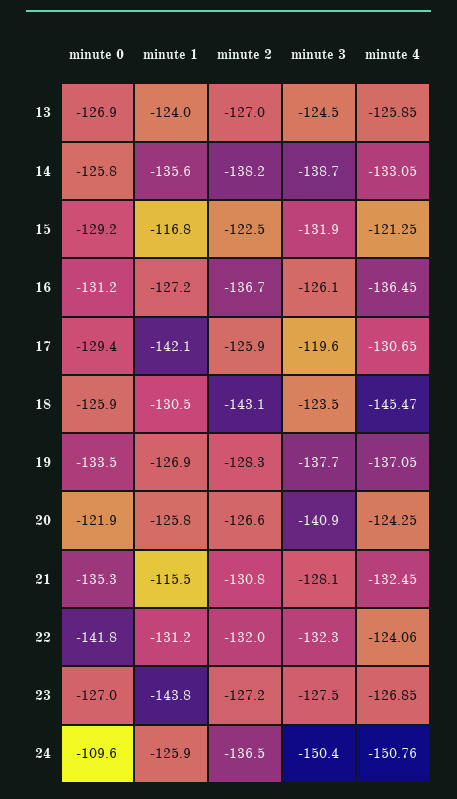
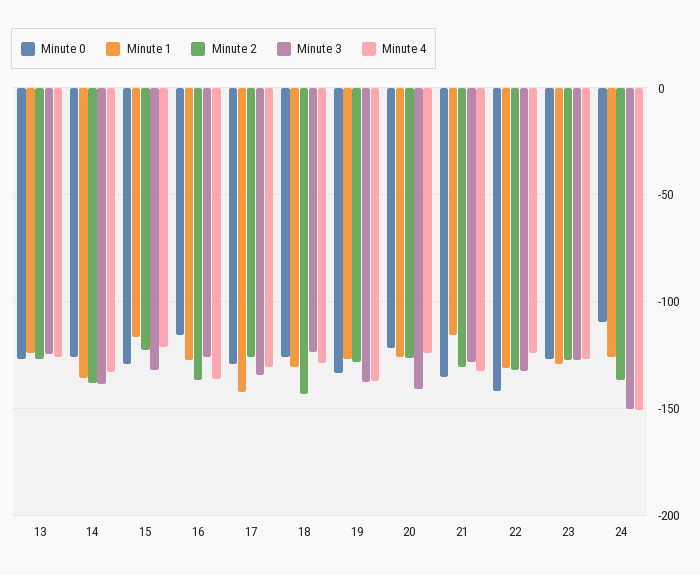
  {
    "minute 0": {
      "13": -126.9,
      "14": -125.8,
      "15": -129.2,
-     "16": -131.2,
+     "16": -115,
      "17": -129.4,
      "18": -125.9,
      "19": -133.5,
      "20": -121.9,
      "21": -135.3,
      "22": -141.8,
      "23": -127,
      "24": -109.6
    },
    "minute 1": {
      "13": -124,
      "14": -135.6,
      "15": -116.8,
      "16": -127.2,
      "17": -142.1,
      "18": -130.5,
      "19": -126.9,
      "20": -125.8,
      "21": -115.5,
      "22": -131.2,
-     "23": -143.8,
+     "23": -130,
      "24": -125.9
    },
    "minute 2": {
      "13": -127,
      "14": -138.2,
      "15": -122.5,
      "16": -136.7,
      "17": -125.9,
      "18": -143.1,
      "19": -128.3,
      "20": -126.6,
      "21": -130.8,
      "22": -132,
      "23": -127.2,
      "24": -136.5
    },
    "minute 3": {
      "13": -124.5,
      "14": -138.7,
      "15": -131.9,
      "16": -126.1,
-     "17": -119.6,
+     "17": -135,
      "18": -123.5,
      "19": -137.7,
      "20": -140.9,
      "21": -128.1,
      "22": -132.3,
      "23": -127.5,
      "24": -150.4
    },
    "minute 4": {
      "13": -125.85,
      "14": -133.05,
      "15": -121.25,
      "16": -136.45,
      "17": -130.65,
-     "18": -145.47,
+     "18": -130,
      "19": -137.05,
      "20": -124.25,
      "21": -132.45,
      "22": -124.06,
      "23": -126.85,
      "24": -150.76
    }
  }

